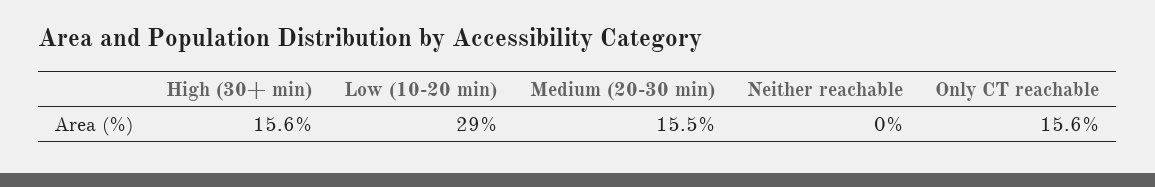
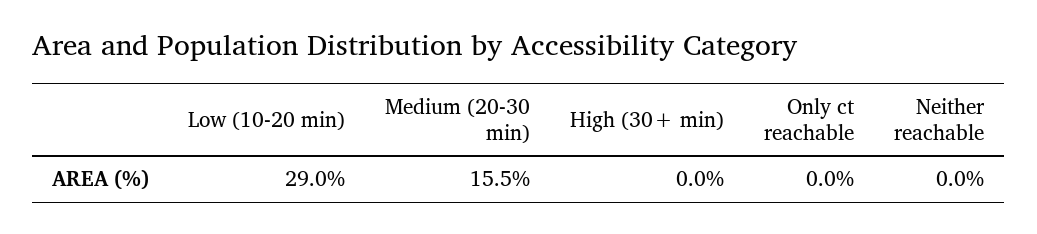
  {
-   "High (30+ min)": 15.6,
+   "High (30+ min)": 0,
    "Low (10-20 min)": 29,
    "Medium (20-30 min)": 15.5,
    "Neither reachable": 0,
-   "Only CT reachable": 15.6
+   "Only CT reachable": 0
  }

